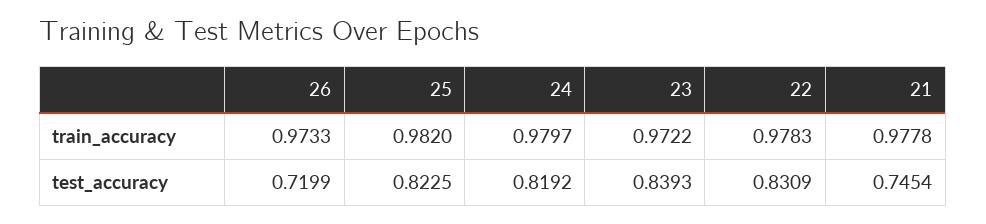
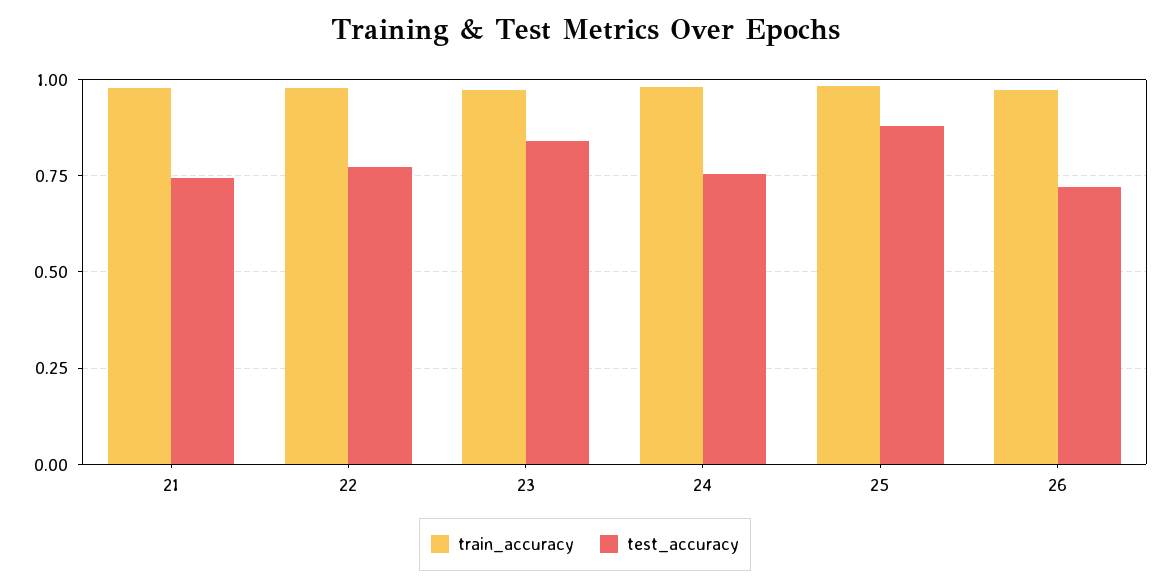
  {
    "train_accuracy": {
      "26": 0.9733,
      "25": 0.982,
      "24": 0.9797,
      "23": 0.9722,
      "22": 0.9783,
      "21": 0.9778
    },
    "test_accuracy": {
      "26": 0.7199,
-     "25": 0.8225,
+     "25": 0.875,
-     "24": 0.8192,
+     "24": 0.75,
      "23": 0.8393,
-     "22": 0.8309,
+     "22": 0.775,
      "21": 0.7454
    }
  }

